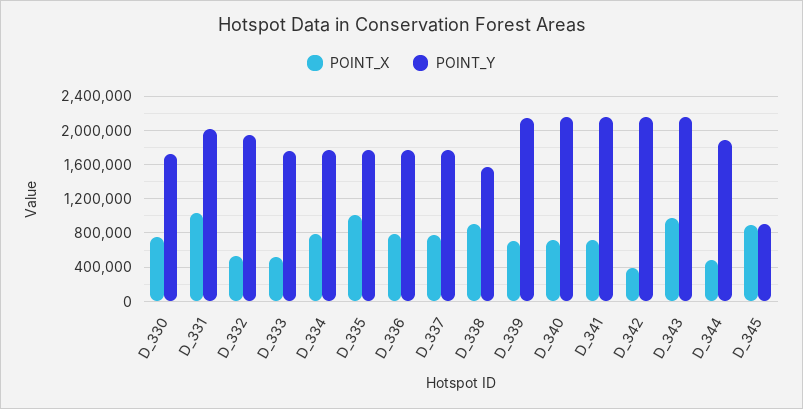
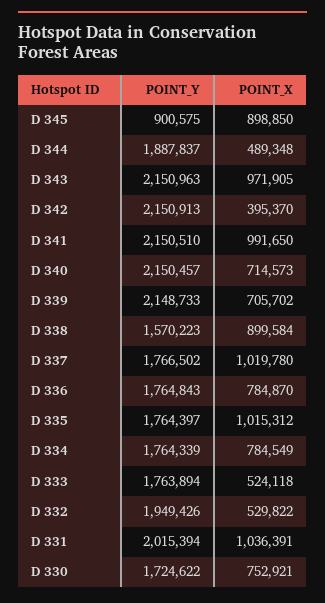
  {
    "POINT_X": {
      "D_330": 752921,
      "D_331": 1036391,
      "D_332": 529822,
      "D_333": 524118,
      "D_334": 784549,
      "D_335": 1015312,
      "D_336": 784870,
-     "D_337": 800000,
+     "D_337": 1019780,
      "D_338": 899584,
      "D_339": 705702,
      "D_340": 714573,
-     "D_341": 700000,
+     "D_341": 991650,
      "D_342": 395370,
      "D_343": 971905,
      "D_344": 489348,
      "D_345": 898850
    },
    "POINT_Y": {
      "D_330": 1724622,
      "D_331": 2015394,
      "D_332": 1949426,
      "D_333": 1763894,
      "D_334": 1764339,
      "D_335": 1764397,
      "D_336": 1764843,
      "D_337": 1766502,
      "D_338": 1570223,
      "D_339": 2148733,
      "D_340": 2150457,
      "D_341": 2150510,
      "D_342": 2150913,
      "D_343": 2150963,
      "D_344": 1887837,
      "D_345": 900575
    }
  }

